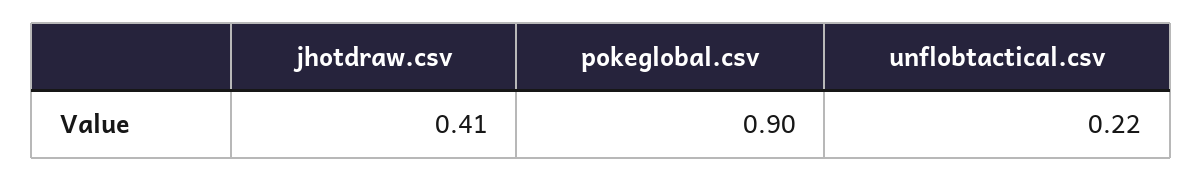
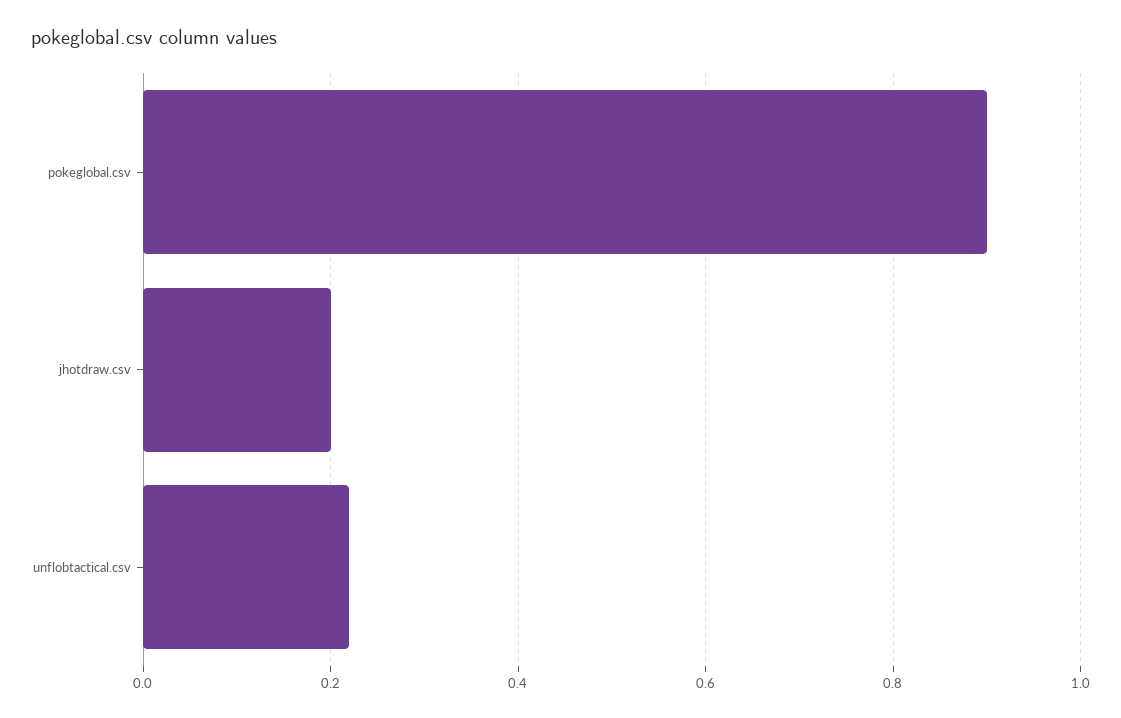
  {
-   "jhotdraw.csv": 0.41,
+   "jhotdraw.csv": 0.2,
    "pokeglobal.csv": 0.9,
    "unflobtactical.csv": 0.22
  }

